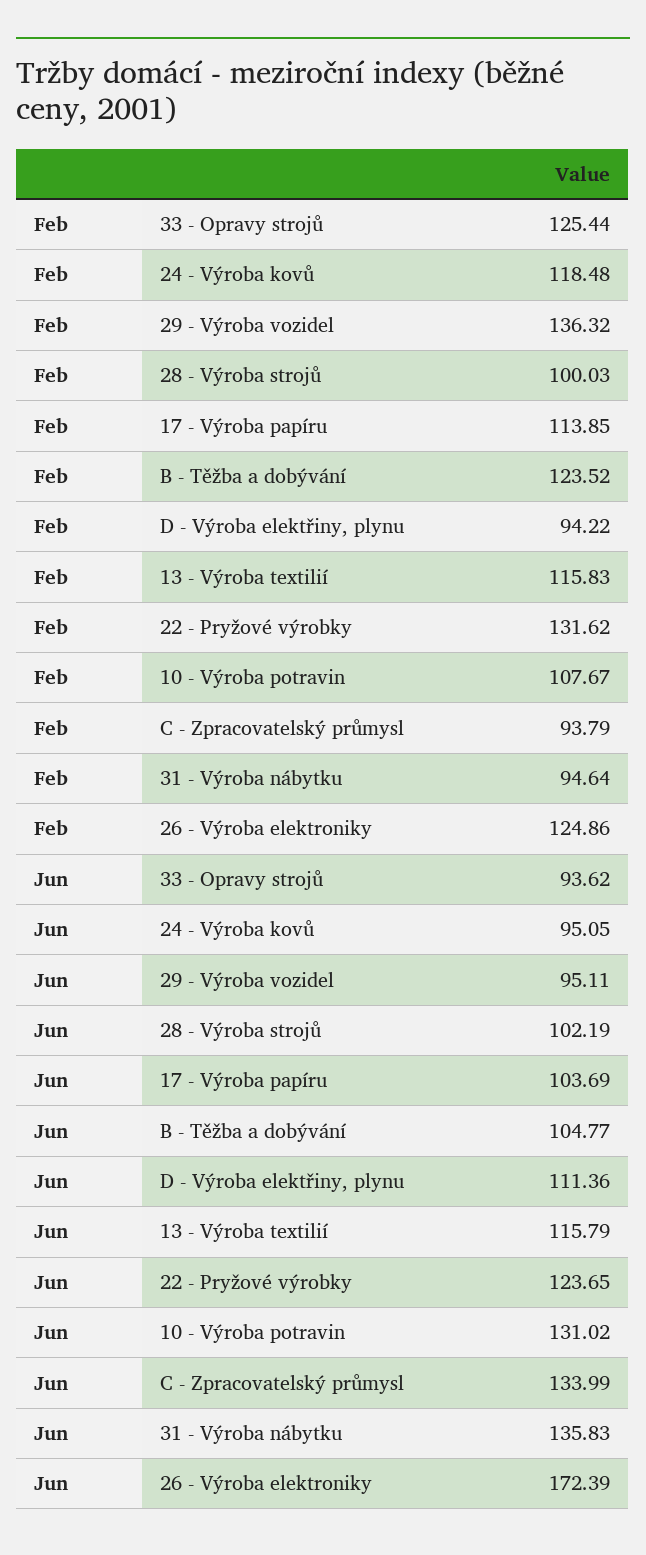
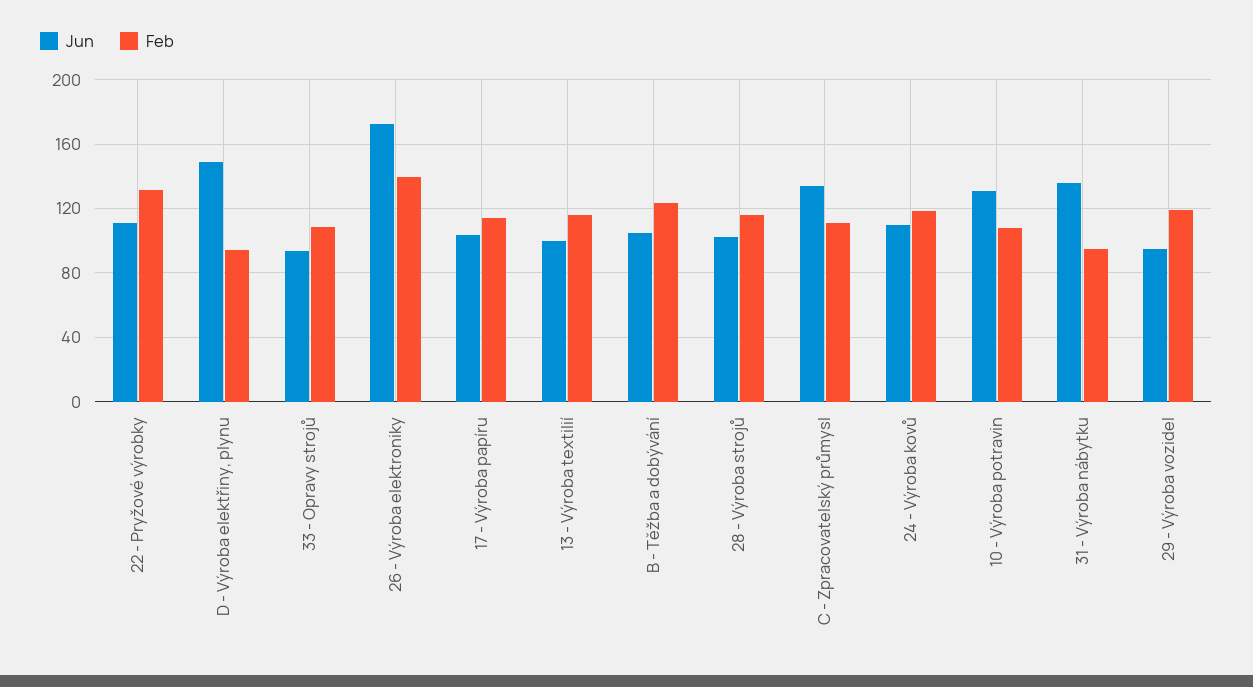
  {
    "Feb": {
-     "33 - Opravy strojů": 125.44,
+     "33 - Opravy strojů": 110,
      "24 - Výroba kovů": 118.48,
-     "29 - Výroba vozidel": 136.32,
+     "29 - Výroba vozidel": 120,
-     "28 - Výroba strojů": 100.03,
+     "28 - Výroba strojů": 115,
      "17 - Výroba papíru": 113.85,
      "B - Těžba a dobývání": 123.52,
      "D - Výroba elektřiny, plynu": 94.22,
      "13 - Výroba textilií": 115.83,
      "22 - Pryžové výrobky": 131.62,
      "10 - Výroba potravin": 107.67,
-     "C - Zpracovatelský průmysl": 93.79,
+     "C - Zpracovatelský průmysl": 110,
      "31 - Výroba nábytku": 94.64,
-     "26 - Výroba elektroniky": 124.86
+     "26 - Výroba elektroniky": 140
    },
    "Jun": {
      "33 - Opravy strojů": 93.62,
-     "24 - Výroba kovů": 95.05,
+     "24 - Výroba kovů": 110,
      "29 - Výroba vozidel": 95.11,
      "28 - Výroba strojů": 102.19,
      "17 - Výroba papíru": 103.69,
      "B - Těžba a dobývání": 104.77,
-     "D - Výroba elektřiny, plynu": 111.36,
+     "D - Výroba elektřiny, plynu": 150,
-     "13 - Výroba textilií": 115.79,
+     "13 - Výroba textilií": 100,
-     "22 - Pryžové výrobky": 123.65,
+     "22 - Pryžové výrobky": 110,
      "10 - Výroba potravin": 131.02,
      "C - Zpracovatelský průmysl": 133.99,
      "31 - Výroba nábytku": 135.83,
      "26 - Výroba elektroniky": 172.39
    }
  }

